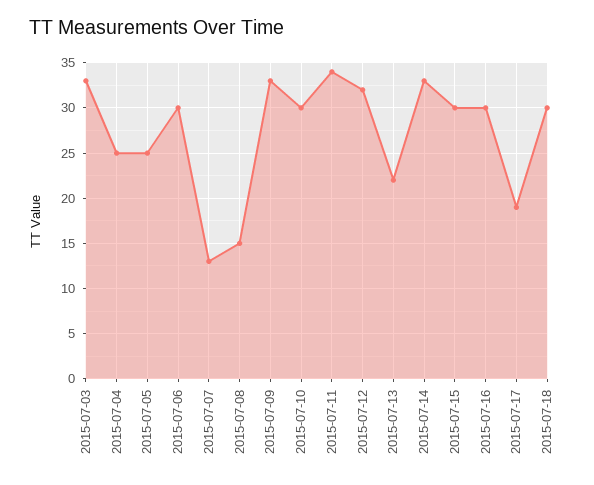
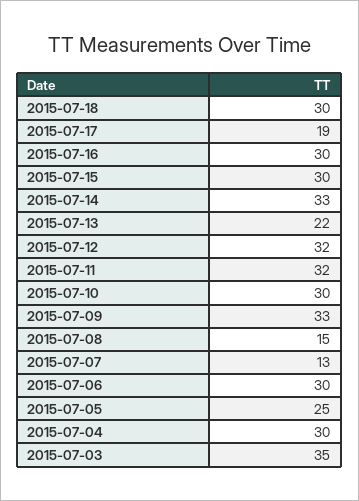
  {
-   "2015-07-03": 33,
+   "2015-07-03": 35,
-   "2015-07-04": 25,
+   "2015-07-04": 30,
    "2015-07-05": 25,
    "2015-07-06": 30,
    "2015-07-07": 13,
    "2015-07-08": 15,
    "2015-07-09": 33,
    "2015-07-10": 30,
-   "2015-07-11": 34,
+   "2015-07-11": 32,
    "2015-07-12": 32,
    "2015-07-13": 22,
    "2015-07-14": 33,
    "2015-07-15": 30,
    "2015-07-16": 30,
    "2015-07-17": 19,
    "2015-07-18": 30
  }

